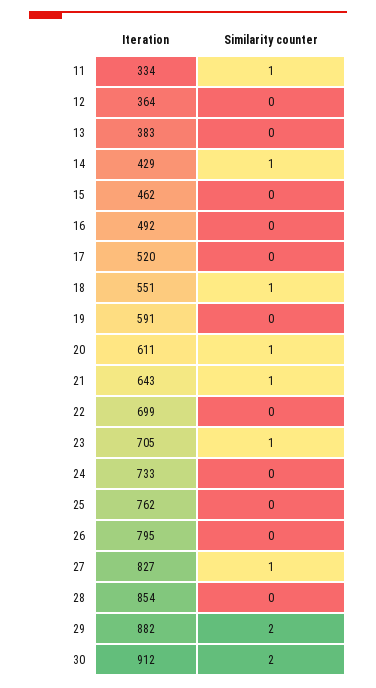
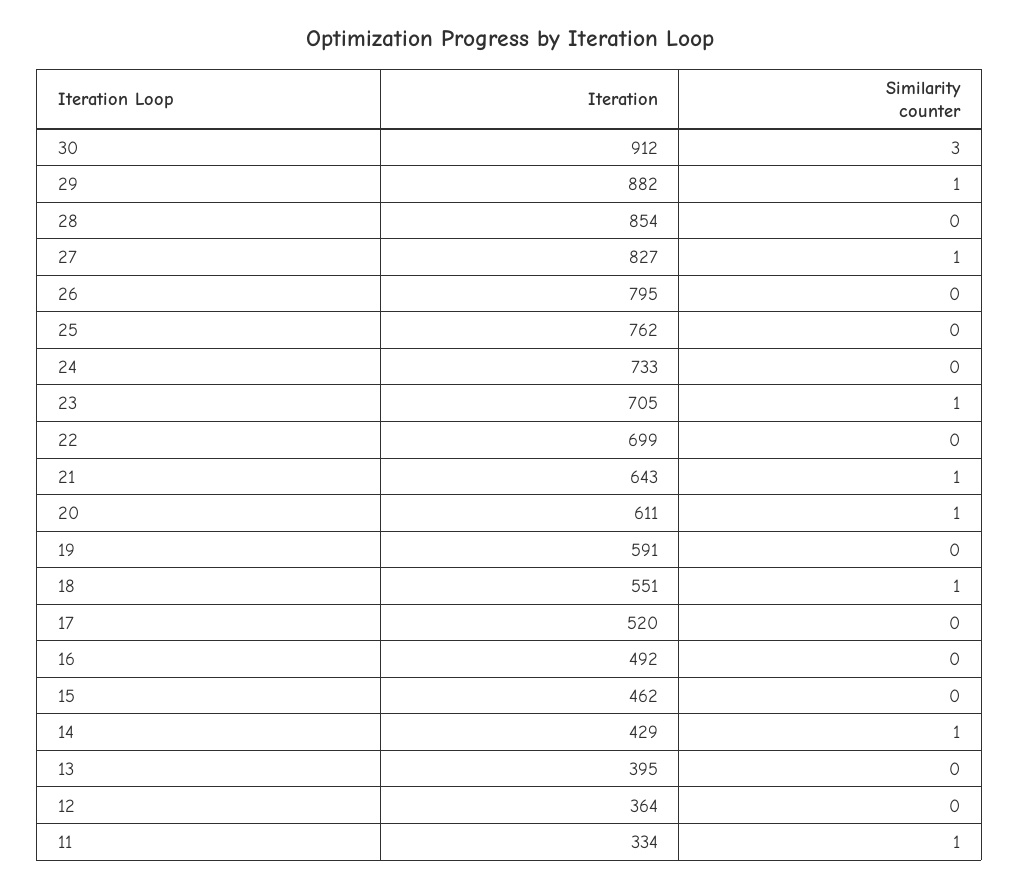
  {
    "Iteration": {
      "11": 334,
      "12": 364,
-     "13": 383,
+     "13": 395,
      "14": 429,
      "15": 462,
      "16": 492,
      "17": 520,
      "18": 551,
      "19": 591,
      "20": 611,
      "21": 643,
      "22": 699,
      "23": 705,
      "24": 733,
      "25": 762,
      "26": 795,
      "27": 827,
      "28": 854,
      "29": 882,
      "30": 912
    },
    "Similarity counter": {
      "11": 1,
      "12": 0,
      "13": 0,
      "14": 1,
      "15": 0,
      "16": 0,
      "17": 0,
      "18": 1,
      "19": 0,
      "20": 1,
      "21": 1,
      "22": 0,
      "23": 1,
      "24": 0,
      "25": 0,
      "26": 0,
      "27": 1,
      "28": 0,
-     "29": 2,
+     "29": 1,
-     "30": 2
+     "30": 3
    }
  }

